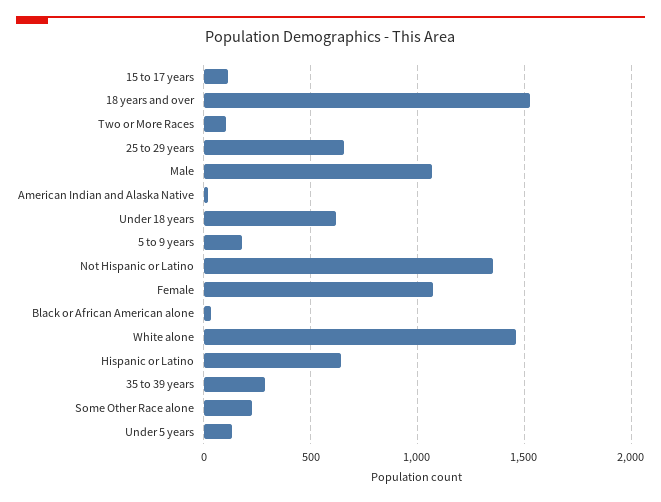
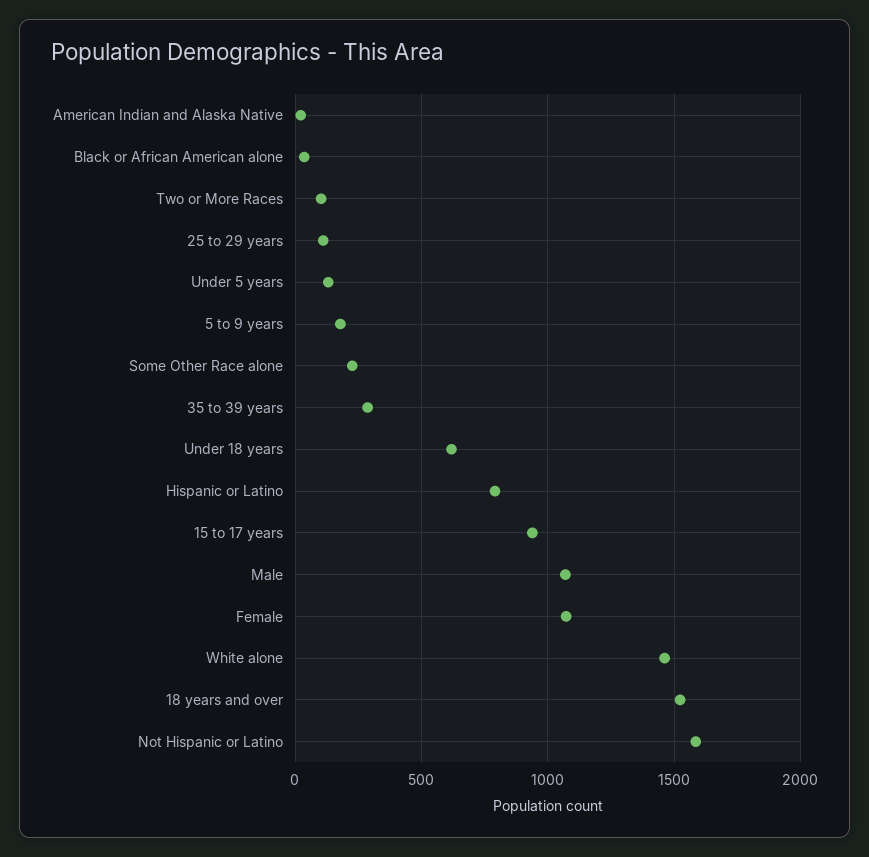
  {
-   "15 to 17 years": 100,
+   "15 to 17 years": 950,
    "18 years and over": 1500,
    "Two or More Races": 100,
-   "25 to 29 years": 650,
+   "25 to 29 years": 100,
    "Male": 1050,
    "American Indian and Alaska Native": 0,
    "Under 18 years": 600,
    "5 to 9 years": 200,
-   "Not Hispanic or Latino": 1350,
+   "Not Hispanic or Latino": 1600,
    "Female": 1050,
    "Black or African American alone": 50,
    "White alone": 1450,
-   "Hispanic or Latino": 650,
+   "Hispanic or Latino": 800,
    "35 to 39 years": 300,
    "Some Other Race alone": 250,
    "Under 5 years": 150
  }

